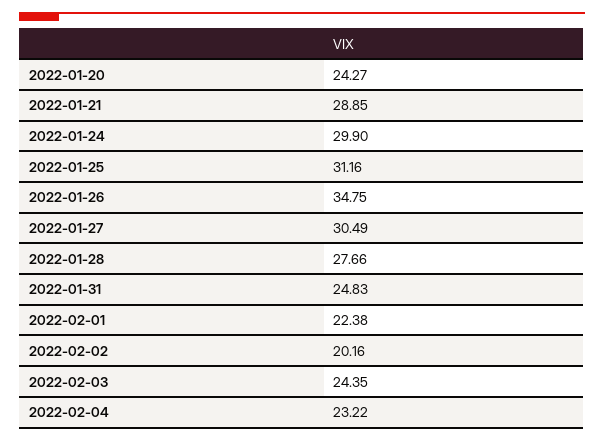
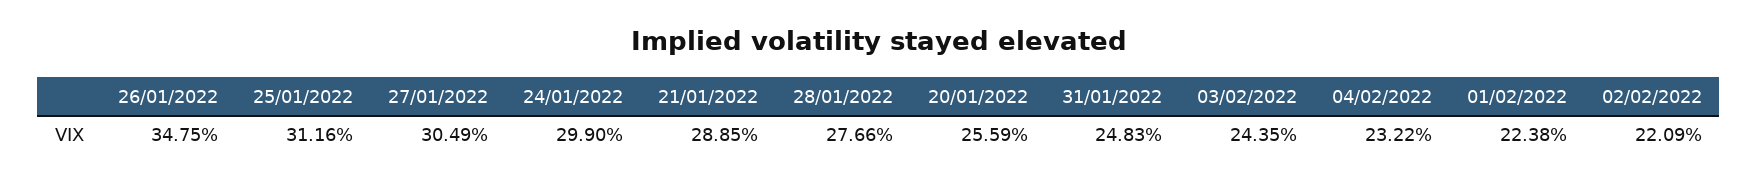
  {
-   "2022-01-20": 24.27,
+   "2022-01-20": 25.59,
    "2022-01-21": 28.85,
    "2022-01-24": 29.9,
    "2022-01-25": 31.16,
    "2022-01-26": 34.75,
    "2022-01-27": 30.49,
    "2022-01-28": 27.66,
    "2022-01-31": 24.83,
    "2022-02-01": 22.38,
-   "2022-02-02": 20.16,
+   "2022-02-02": 22.09,
    "2022-02-03": 24.35,
    "2022-02-04": 23.22
  }

